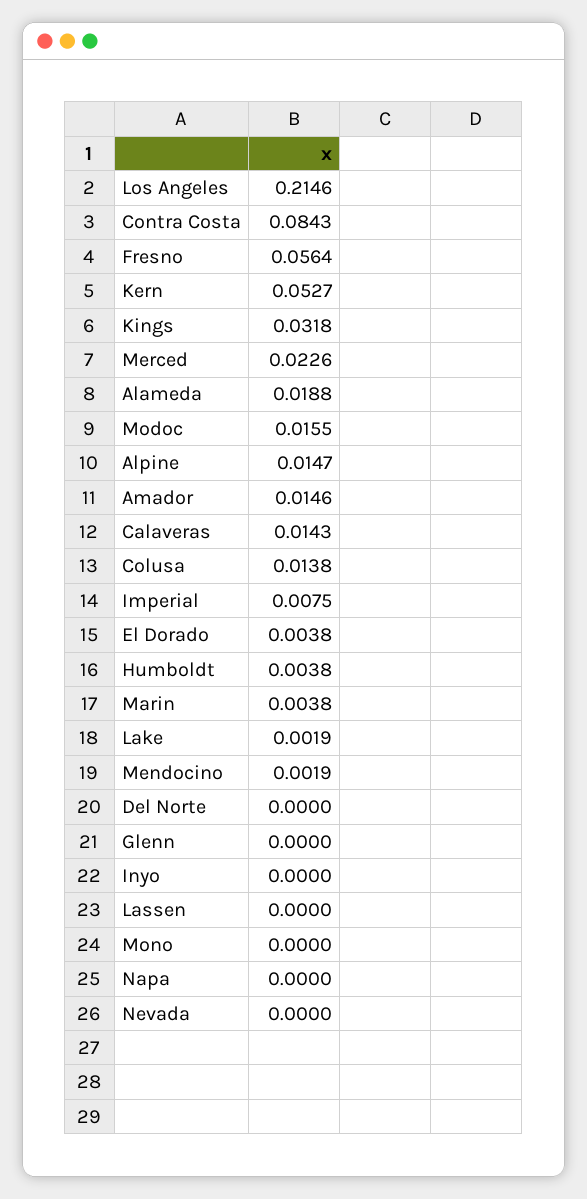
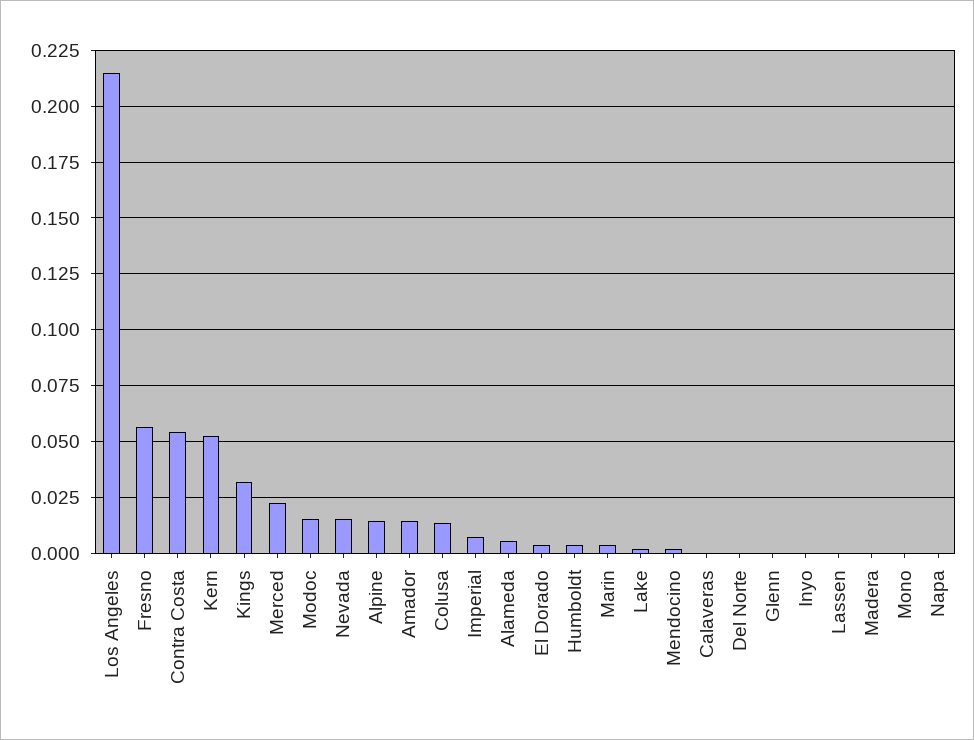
  {
    "Los Angeles": 0.2146,
-   "Contra Costa": 0.0843,
+   "Contra Costa": 0.055,
    "Fresno": 0.0564,
    "Kern": 0.0527,
    "Kings": 0.0318,
    "Merced": 0.0226,
-   "Alameda": 0.0188,
+   "Alameda": 0.005,
    "Modoc": 0.0155,
    "Alpine": 0.0147,
    "Amador": 0.0146,
-   "Calaveras": 0.0143,
+   "Calaveras": 0,
    "Colusa": 0.0138,
    "Imperial": 0.0075,
    "El Dorado": 0.0038,
    "Humboldt": 0.0038,
    "Marin": 0.0038,
    "Lake": 0.0019,
    "Mendocino": 0.0019,
    "Del Norte": 0,
    "Glenn": 0,
    "Inyo": 0,
    "Lassen": 0,
    "Mono": 0,
    "Napa": 0,
-   "Nevada": 0
+   "Nevada": 0.015,
+   "Madera": 0
  }

